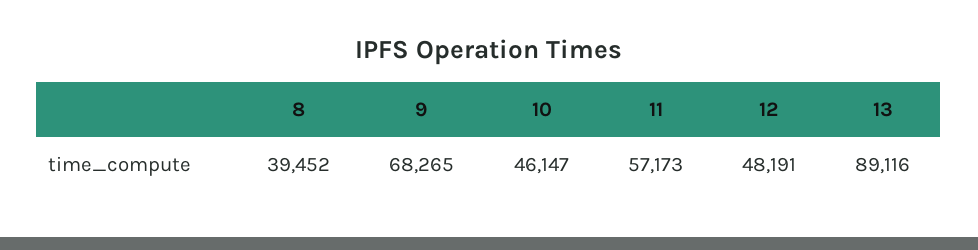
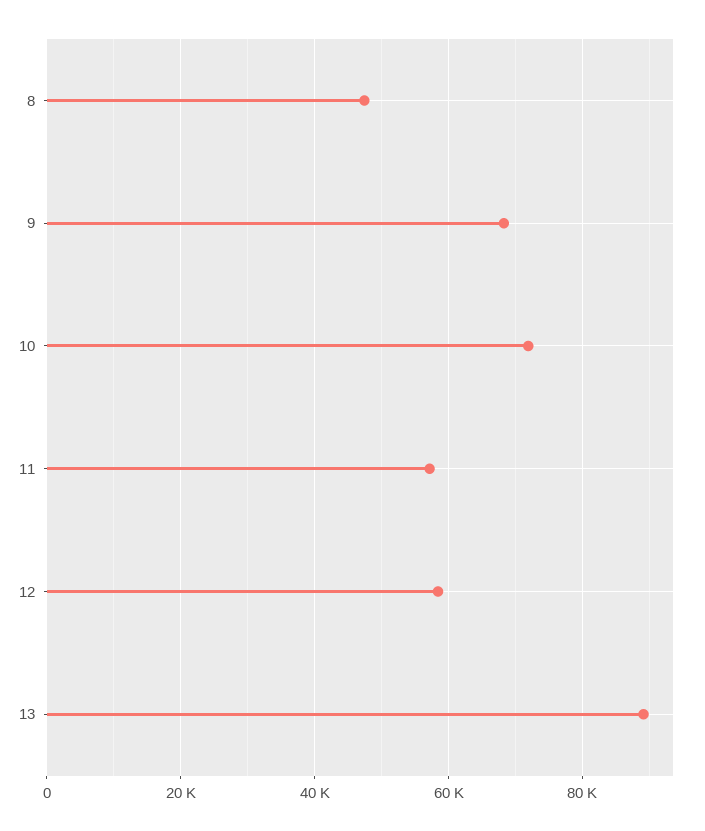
  {
-   "8": 39452,
+   "8": 48000,
    "9": 68265,
-   "10": 46147,
+   "10": 72000,
    "11": 57173,
-   "12": 48191,
+   "12": 58000,
    "13": 89116
  }

